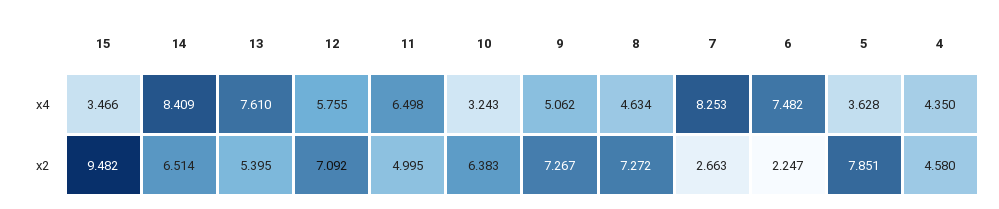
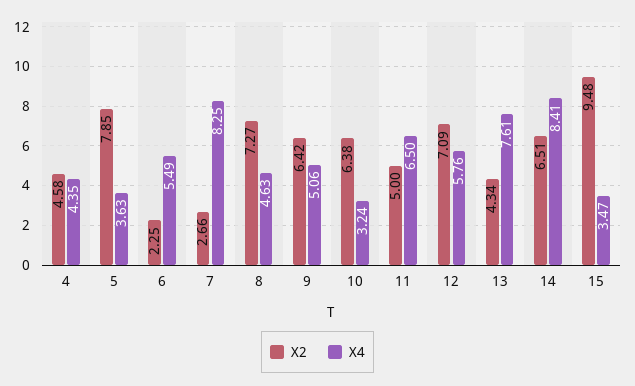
  {
    "x4": {
      "15": 3.466,
      "14": 8.409,
      "13": 7.61,
      "12": 5.755,
      "11": 6.498,
      "10": 3.243,
      "9": 5.062,
      "8": 4.634,
      "7": 8.253,
-     "6": 7.482,
+     "6": 5.49,
      "5": 3.628,
      "4": 4.35
    },
    "x2": {
      "15": 9.482,
      "14": 6.514,
-     "13": 5.395,
+     "13": 4.34,
      "12": 7.092,
      "11": 4.995,
      "10": 6.383,
-     "9": 7.267,
+     "9": 6.42,
      "8": 7.272,
      "7": 2.663,
      "6": 2.247,
      "5": 7.851,
      "4": 4.58
    }
  }

